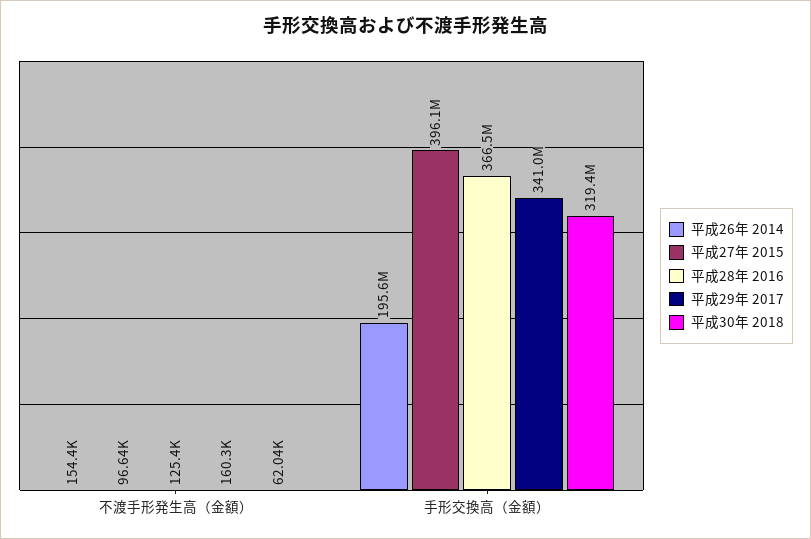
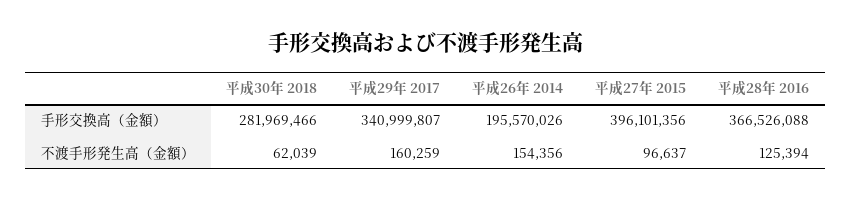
  {
    "平成26年 2014": {
      "不渡手形発生高（金額）": 154356,
      "手形交換高（金額）": 195570026
    },
    "平成27年 2015": {
      "不渡手形発生高（金額）": 96637,
      "手形交換高（金額）": 396101356
    },
    "平成28年 2016": {
      "不渡手形発生高（金額）": 125394,
      "手形交換高（金額）": 366526088
    },
    "平成29年 2017": {
      "不渡手形発生高（金額）": 160259,
      "手形交換高（金額）": 340999807
    },
    "平成30年 2018": {
      "不渡手形発生高（金額）": 62039,
-     "手形交換高（金額）": 319400000
+     "手形交換高（金額）": 281969466
    }
  }

